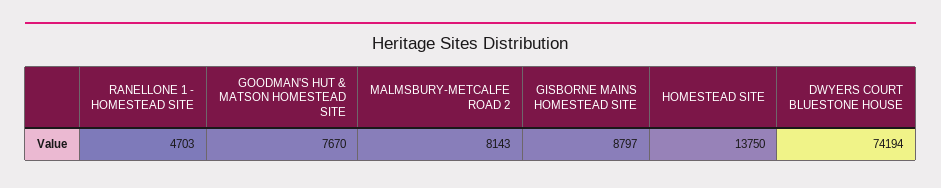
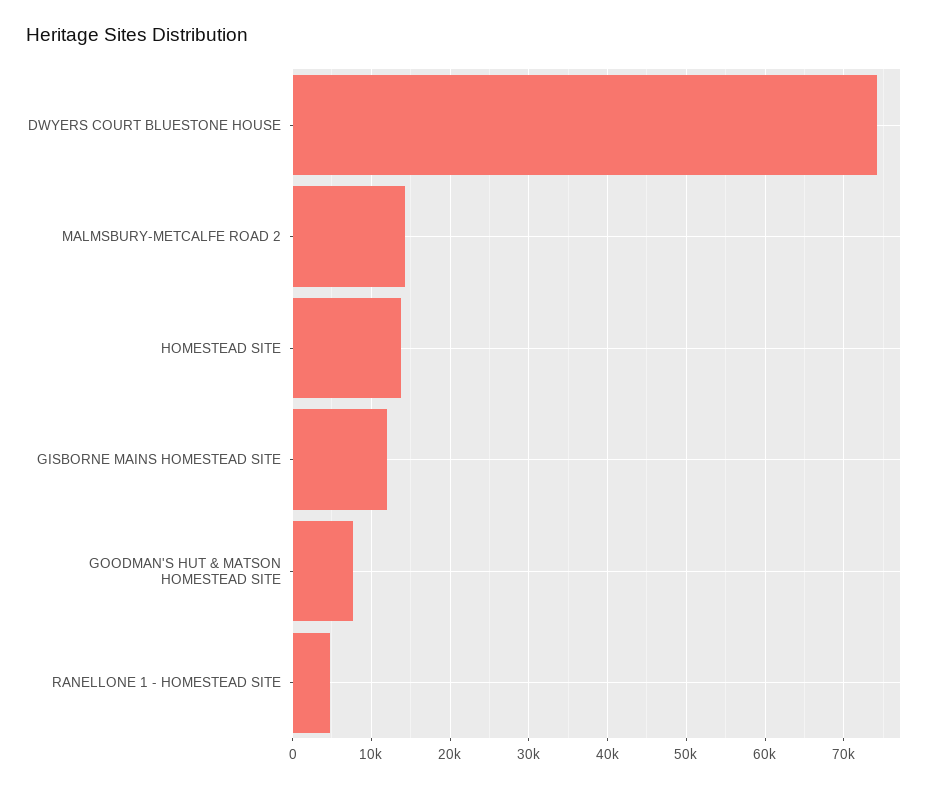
  {
    "RANELLONE 1 - HOMESTEAD SITE": 4703,
    "GOODMAN'S HUT & MATSON HOMESTEAD SITE": 7670,
-   "MALMSBURY-METCALFE ROAD 2": 8143,
+   "MALMSBURY-METCALFE ROAD 2": 14000,
-   "GISBORNE MAINS HOMESTEAD SITE": 8797,
+   "GISBORNE MAINS HOMESTEAD SITE": 12000,
    "HOMESTEAD SITE": 13750,
    "DWYERS COURT BLUESTONE HOUSE": 74194
  }

